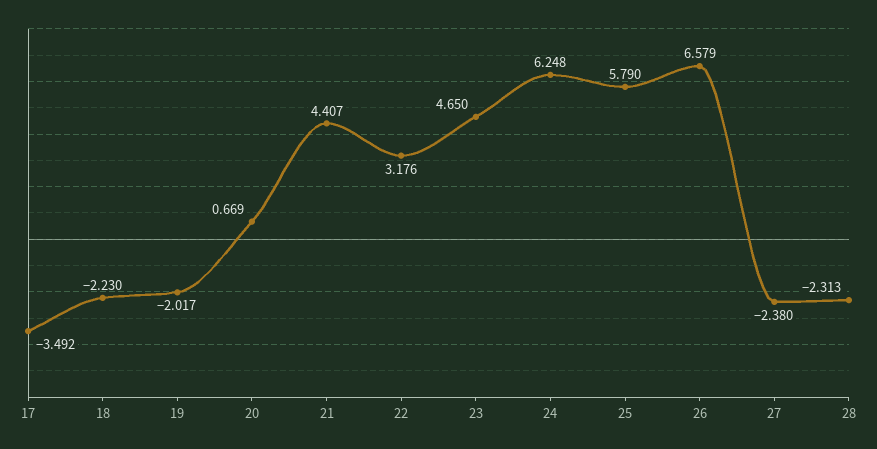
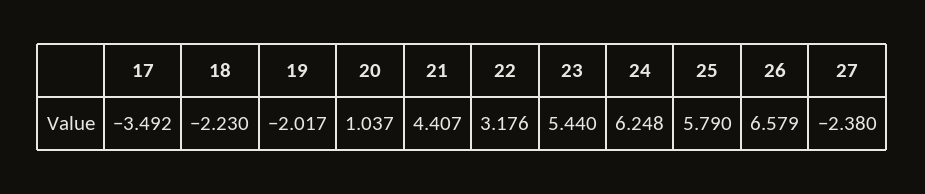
  {
    "17": -3.492,
    "18": -2.23,
    "19": -2.017,
-   "20": 0.669,
+   "20": 1.037,
    "21": 4.407,
    "22": 3.176,
-   "23": 4.65,
+   "23": 5.44,
    "24": 6.248,
    "25": 5.79,
    "26": 6.579,
-   "27": -2.38,
+   "27": -2.38
-   "28": -2.313
  }

